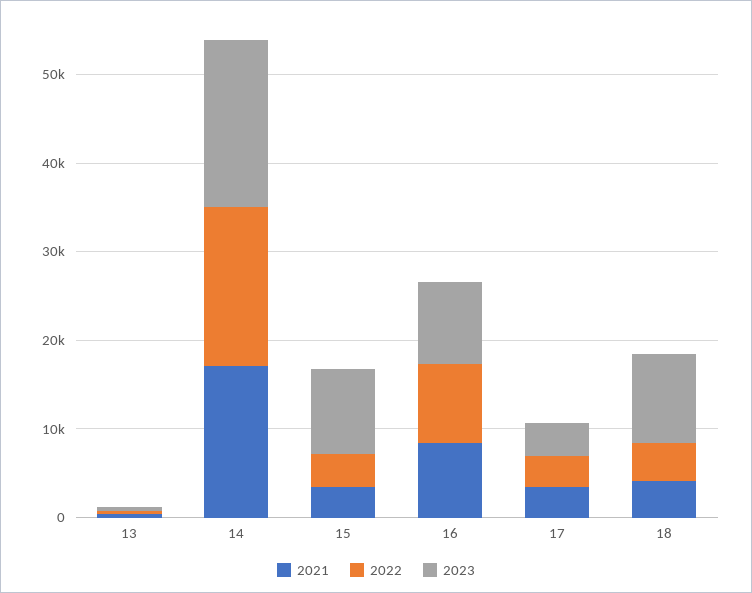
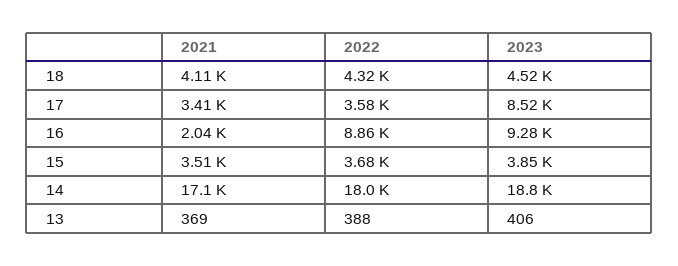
  {
    "2021": {
      "13": 369,
      "14": 17100,
      "15": 3510,
-     "16": 8000,
+     "16": 2040,
      "17": 3410,
      "18": 4110
    },
    "2022": {
      "13": 388,
      "14": 18000,
      "15": 3680,
      "16": 8860,
      "17": 3580,
      "18": 4320
    },
    "2023": {
      "13": 406,
      "14": 18800,
-     "15": 10000,
+     "15": 3850,
      "16": 9280,
-     "17": 4000,
+     "17": 8520,
-     "18": 10000
+     "18": 4520
    }
  }

